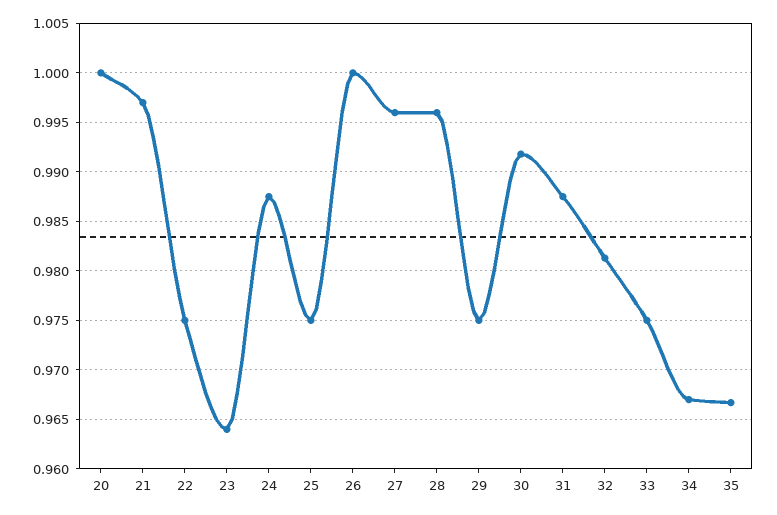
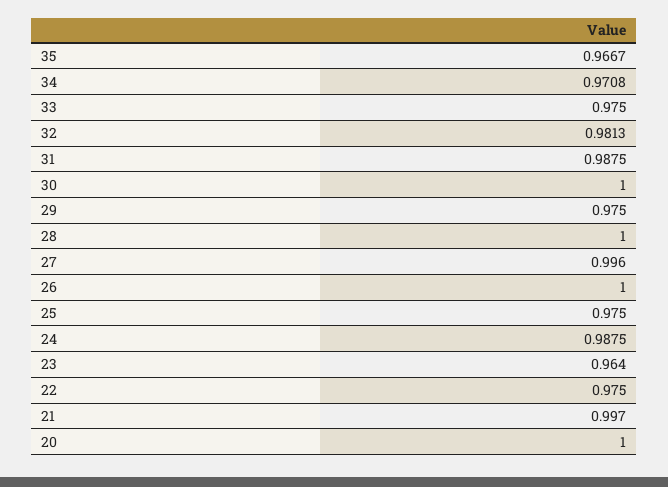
  {
    "20": 1,
    "21": 0.997,
    "22": 0.975,
    "23": 0.964,
    "24": 0.9875,
    "25": 0.975,
    "26": 1,
    "27": 0.996,
-   "28": 0.996,
+   "28": 1,
    "29": 0.975,
-   "30": 0.992,
+   "30": 1,
    "31": 0.9875,
    "32": 0.9813,
    "33": 0.975,
-   "34": 0.967,
+   "34": 0.9708,
    "35": 0.9667
  }

